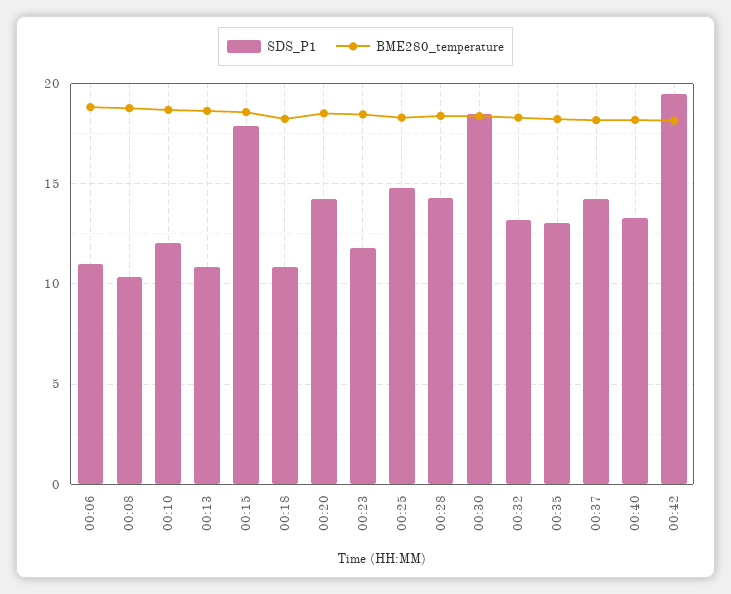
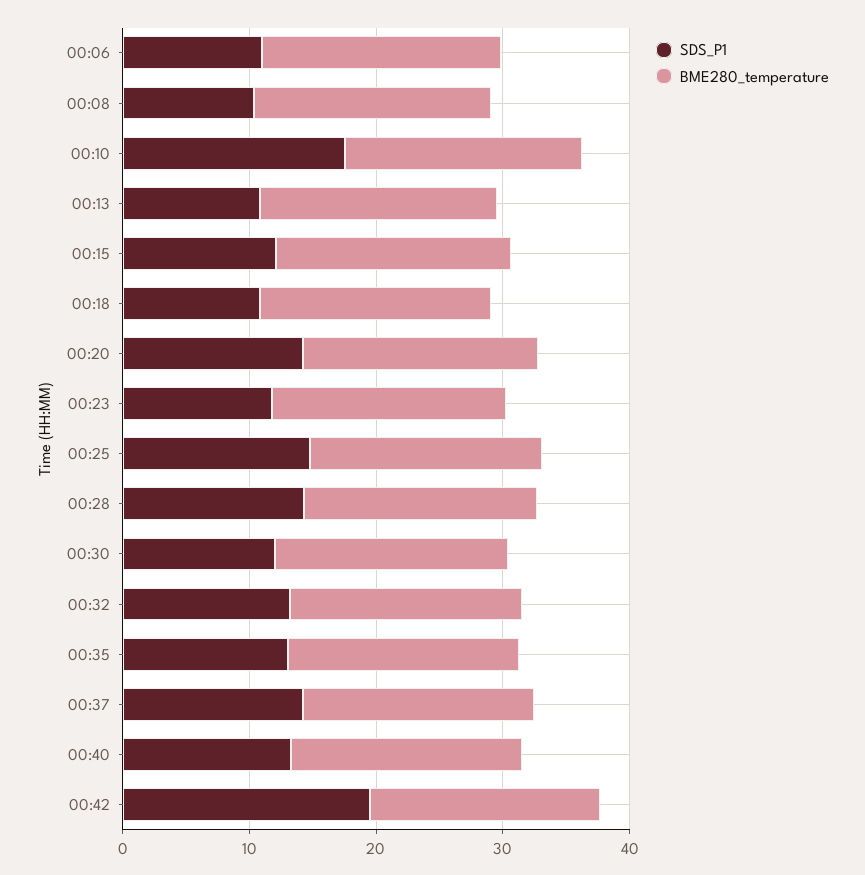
  {
    "SDS_P1": {
      "00:06": 11,
      "00:08": 10.5,
-     "00:10": 12,
+     "00:10": 18,
      "00:13": 11,
-     "00:15": 18,
+     "00:15": 12,
      "00:18": 11,
      "00:20": 14.5,
      "00:23": 12,
      "00:25": 15,
      "00:28": 14.5,
-     "00:30": 18.5,
+     "00:30": 12,
      "00:32": 13,
      "00:35": 13,
      "00:37": 14,
      "00:40": 13.5,
      "00:42": 19.5
    },
    "BME280_temperature": {
      "00:06": 19,
      "00:08": 19,
      "00:10": 18.5,
      "00:13": 18.5,
      "00:15": 18.5,
      "00:18": 18,
      "00:20": 18.5,
      "00:23": 18.5,
      "00:25": 18.5,
      "00:28": 18.5,
      "00:30": 18.5,
      "00:32": 18.5,
      "00:35": 18,
      "00:37": 18,
      "00:40": 18,
      "00:42": 18
    }
  }

